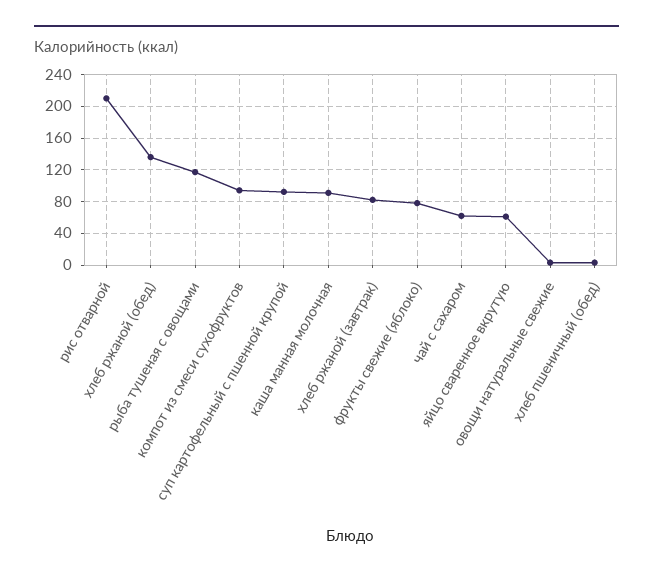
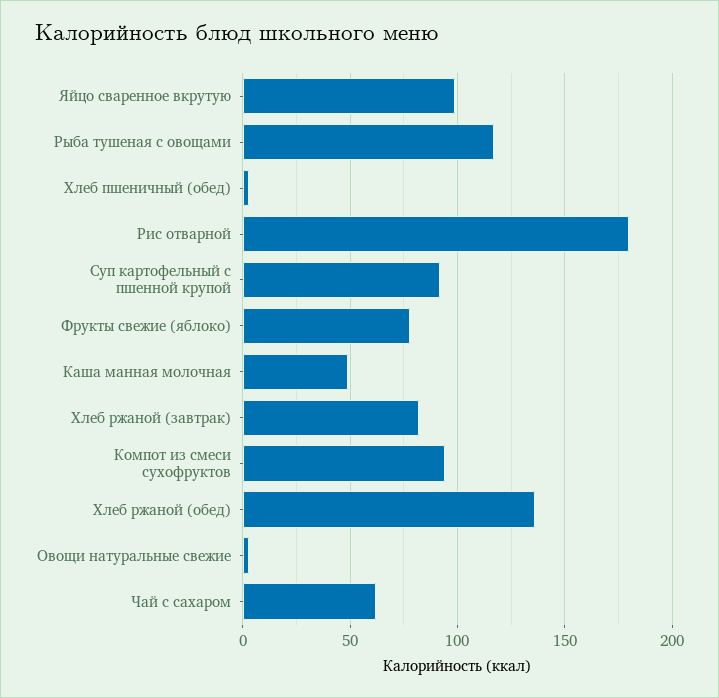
  {
-   "рис отварной": 210,
+   "рис отварной": 180,
    "хлеб ржаной (обед)": 135,
    "рыба тушеная с овощами": 115,
    "компот из смеси сухофруктов": 95,
    "суп картофельный с пшенной крупой": 90,
-   "каша манная молочная": 90,
+   "каша манная молочная": 50,
    "хлеб ржаной (завтрак)": 80,
    "фрукты свежие (яблоко)": 80,
    "чай с сахаром": 60,
-   "яйцо сваренное вкрутую": 60,
+   "яйцо сваренное вкрутую": 100,
    "овощи натуральные свежие": 5,
    "хлеб пшеничный (обед)": 5
  }

